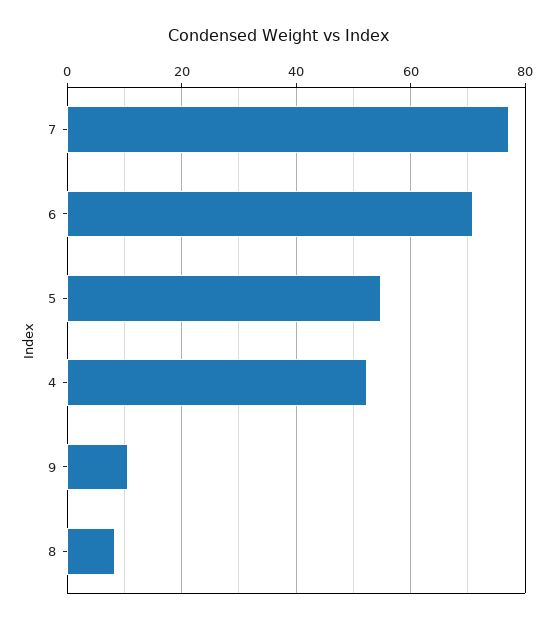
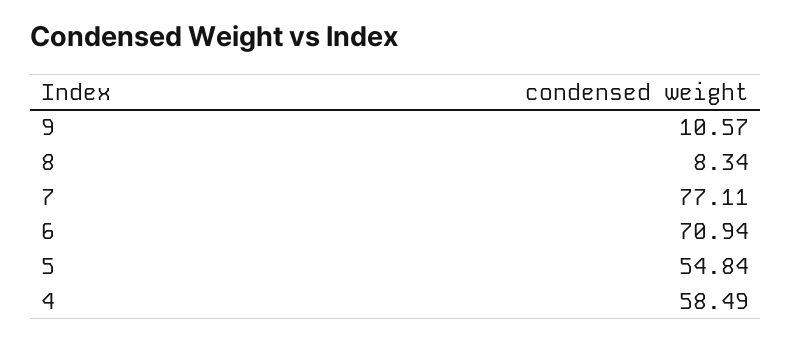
  {
    "7": 77.11,
    "6": 70.94,
    "5": 54.84,
-   "4": 52,
+   "4": 58.49,
    "9": 10.57,
    "8": 8.34
  }

